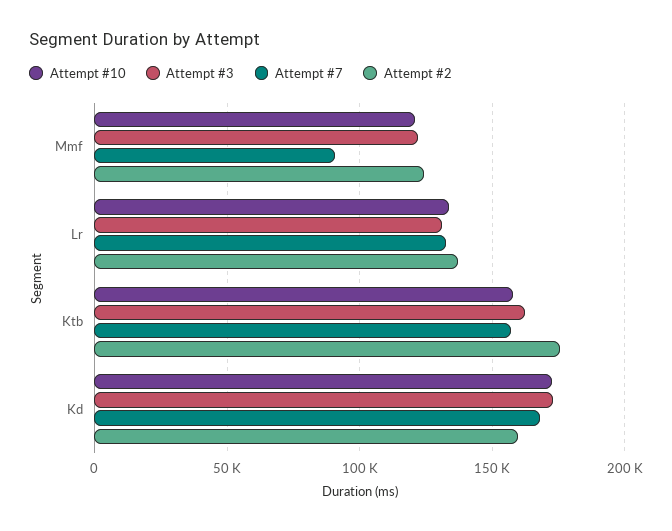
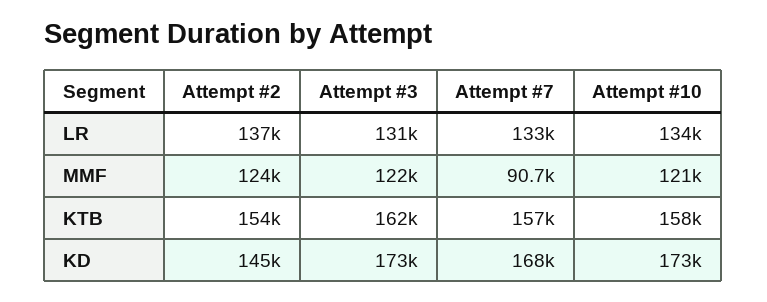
  {
    "Attempt #10": {
      "Mmf": 121000,
      "Lr": 134000,
      "Ktb": 158000,
      "Kd": 173000
    },
    "Attempt #3": {
      "Mmf": 122000,
      "Lr": 131000,
      "Ktb": 162000,
      "Kd": 173000
    },
    "Attempt #7": {
      "Mmf": 90700,
      "Lr": 133000,
      "Ktb": 157000,
      "Kd": 168000
    },
    "Attempt #2": {
      "Mmf": 124000,
      "Lr": 137000,
-     "Ktb": 175000,
+     "Ktb": 154000,
-     "Kd": 160000
+     "Kd": 145000
    }
  }

